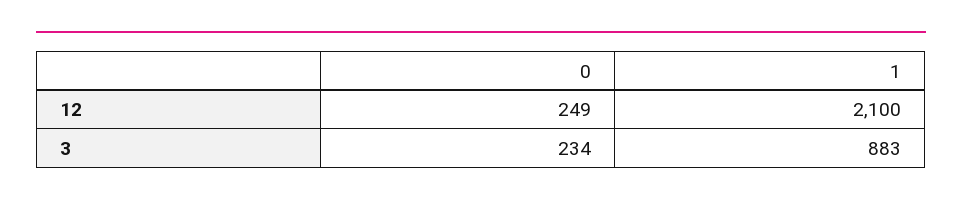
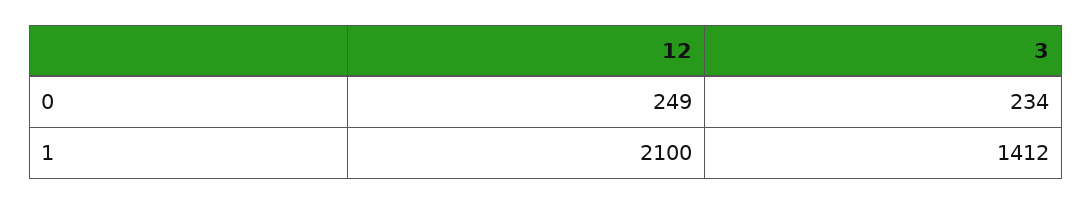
  {
    "0": {
      "12": 249,
      "3": 234
    },
    "1": {
      "12": 2100,
-     "3": 883
+     "3": 1412
    }
  }

